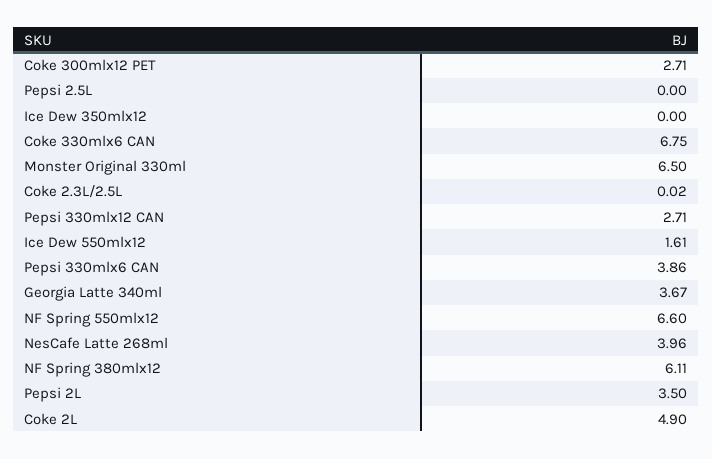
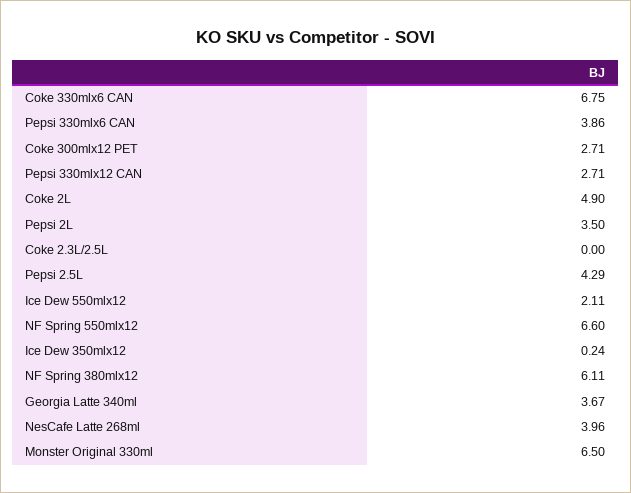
  {
    "Coke 300mlx12 PET": 2.71,
-   "Pepsi 2.5L": 0,
+   "Pepsi 2.5L": 4.29,
-   "Ice Dew 350mlx12": 0,
+   "Ice Dew 350mlx12": 0.24,
    "Coke 330mlx6 CAN": 6.75,
    "Monster Original 330ml": 6.5,
-   "Coke 2.3L/2.5L": 0.02,
+   "Coke 2.3L/2.5L": 0,
    "Pepsi 330mlx12 CAN": 2.71,
-   "Ice Dew 550mlx12": 1.61,
+   "Ice Dew 550mlx12": 2.11,
    "Pepsi 330mlx6 CAN": 3.86,
    "Georgia Latte 340ml": 3.67,
    "NF Spring 550mlx12": 6.6,
    "NesCafe Latte 268ml": 3.96,
    "NF Spring 380mlx12": 6.11,
    "Pepsi 2L": 3.5,
    "Coke 2L": 4.9
  }

